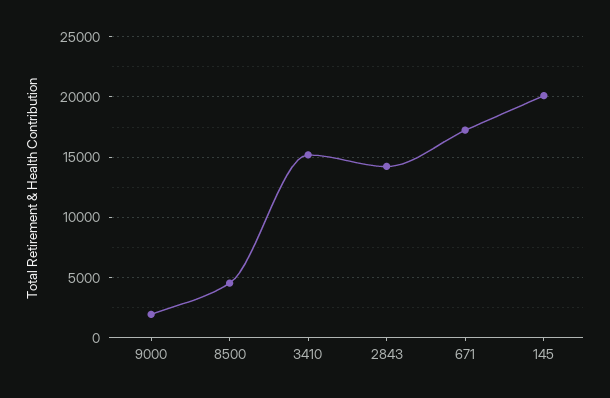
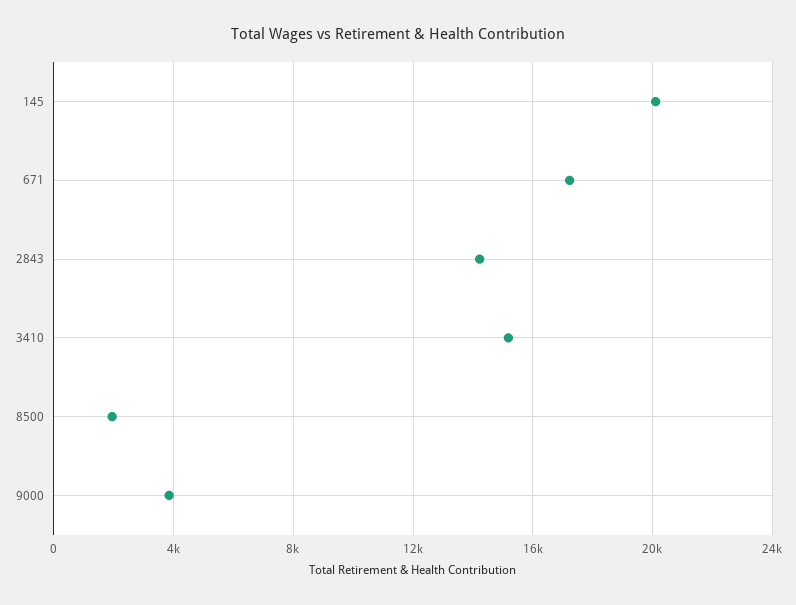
  {
-   "9000": 2000,
+   "9000": 4000,
-   "8500": 4500,
+   "8500": 2000,
    "3410": 15000,
    "2843": 14000,
    "671": 17000,
    "145": 20000
  }

